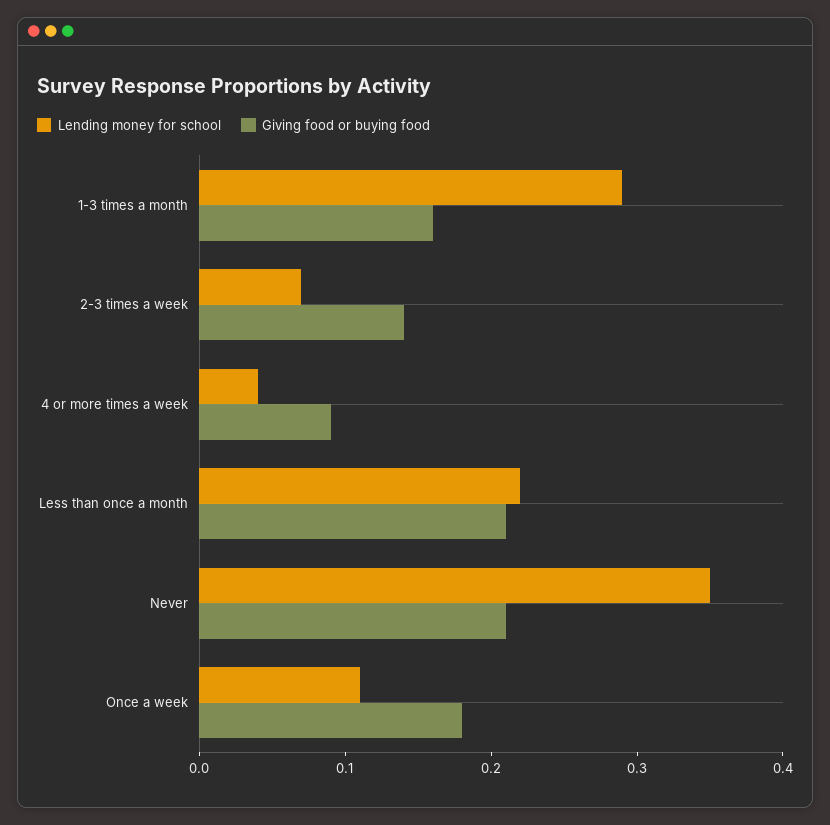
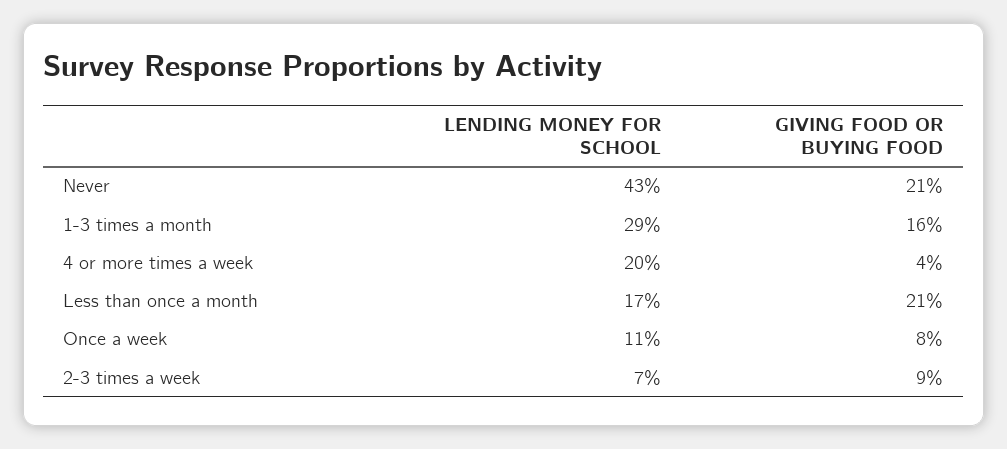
  {
    "Lending money for school": {
      "1-3 times a month": 0.29,
      "2-3 times a week": 0.07,
-     "4 or more times a week": 0.04,
+     "4 or more times a week": 0.2,
-     "Less than once a month": 0.22,
+     "Less than once a month": 0.17,
-     "Never": 0.35,
+     "Never": 0.43,
      "Once a week": 0.11
    },
    "Giving food or buying food": {
      "1-3 times a month": 0.16,
-     "2-3 times a week": 0.14,
+     "2-3 times a week": 0.09,
-     "4 or more times a week": 0.09,
+     "4 or more times a week": 0.04,
      "Less than once a month": 0.21,
      "Never": 0.21,
-     "Once a week": 0.18
+     "Once a week": 0.08
    }
  }

